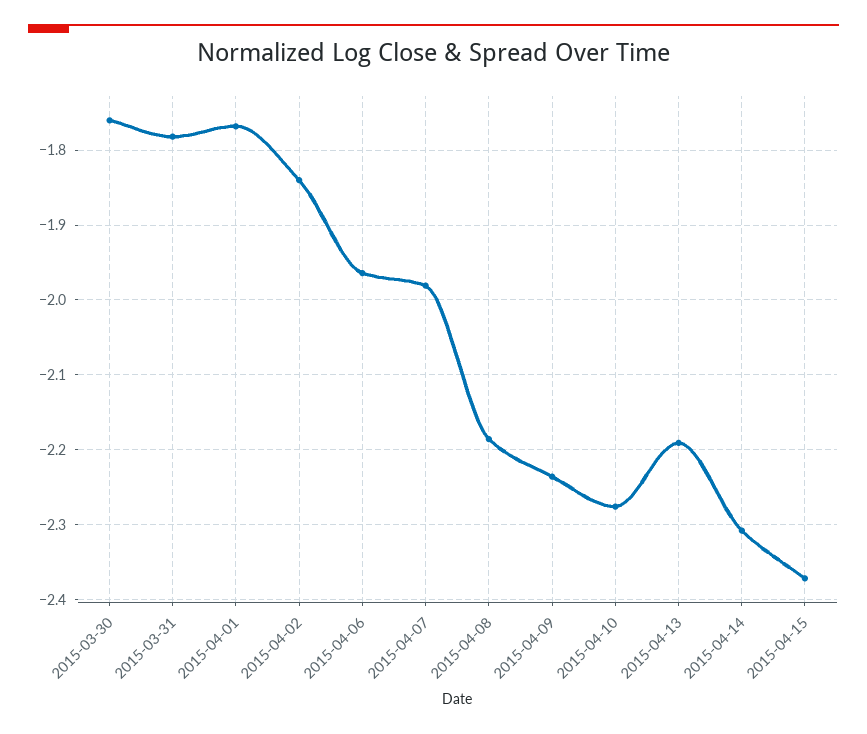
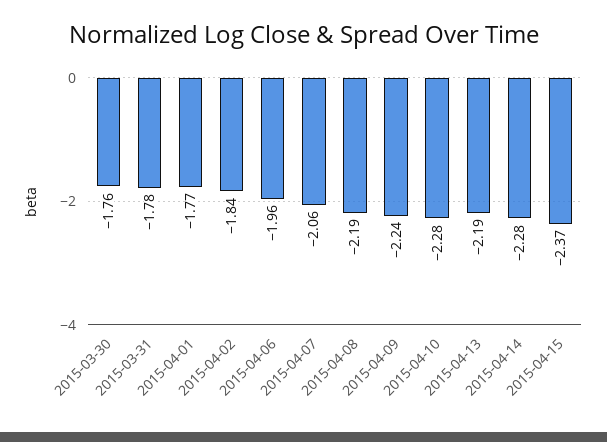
  {
    "2015-03-30": -1.76,
    "2015-03-31": -1.78,
    "2015-04-01": -1.77,
    "2015-04-02": -1.84,
    "2015-04-06": -1.96,
-   "2015-04-07": -1.98,
+   "2015-04-07": -2.06,
    "2015-04-08": -2.19,
    "2015-04-09": -2.24,
    "2015-04-10": -2.28,
    "2015-04-13": -2.19,
-   "2015-04-14": -2.31,
+   "2015-04-14": -2.28,
    "2015-04-15": -2.37
  }

